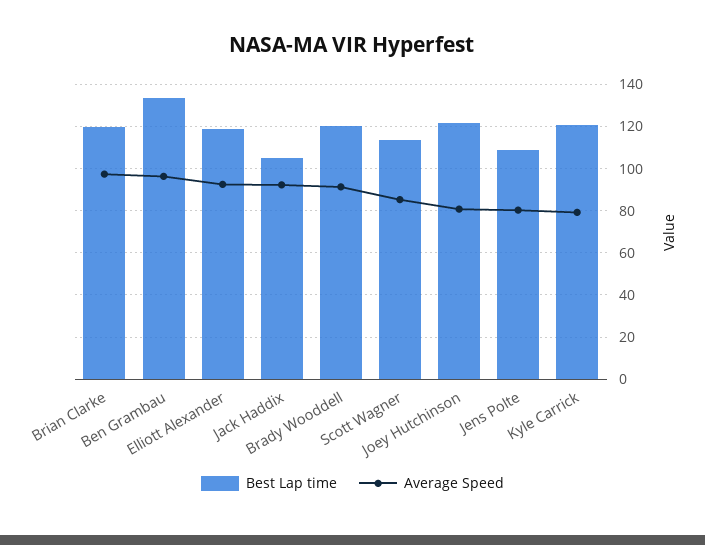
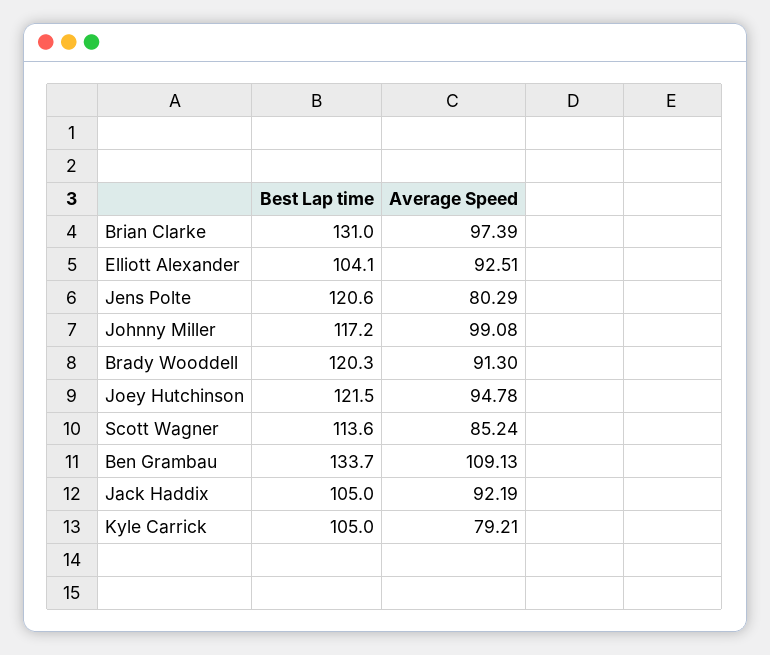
  {
    "Best Lap time": {
-     "Brian Clarke": 120,
+     "Brian Clarke": 131,
      "Ben Grambau": 133.7,
-     "Elliott Alexander": 120,
+     "Elliott Alexander": 104.1,
      "Jack Haddix": 105,
      "Brady Wooddell": 120.3,
      "Scott Wagner": 113.6,
      "Joey Hutchinson": 121.5,
-     "Jens Polte": 110,
+     "Jens Polte": 120.6,
-     "Kyle Carrick": 120
+     "Kyle Carrick": 105,
+     "Johnny Miller": 117.2
    },
    "Average Speed": {
      "Brian Clarke": 97.39,
-     "Ben Grambau": 95,
+     "Ben Grambau": 109.13,
      "Elliott Alexander": 92.51,
      "Jack Haddix": 92.19,
      "Brady Wooddell": 91.3,
      "Scott Wagner": 85.24,
-     "Joey Hutchinson": 80,
+     "Joey Hutchinson": 94.78,
      "Jens Polte": 80.29,
-     "Kyle Carrick": 79.21
+     "Kyle Carrick": 79.21,
+     "Johnny Miller": 99.08
    }
  }

